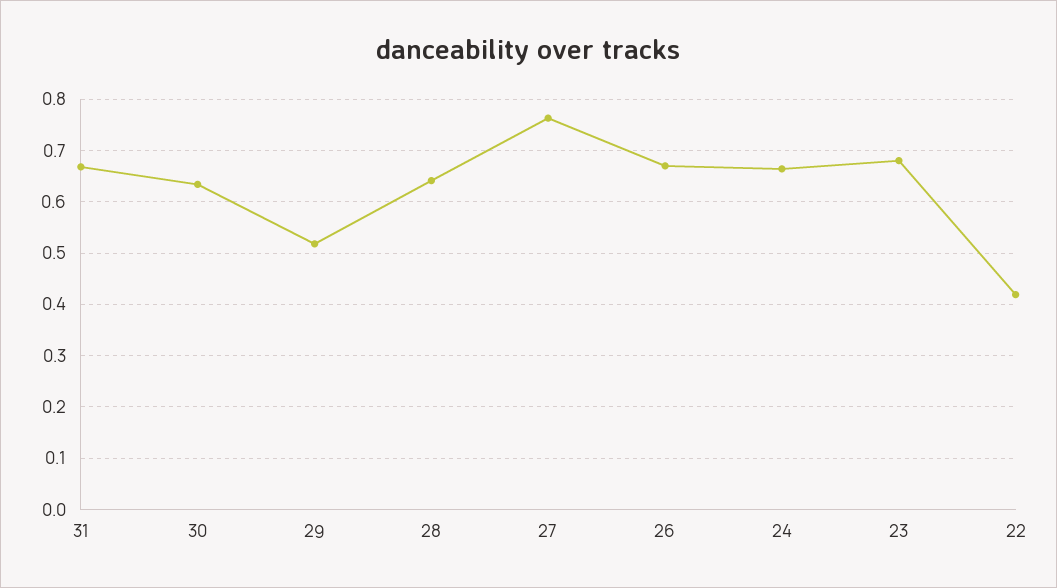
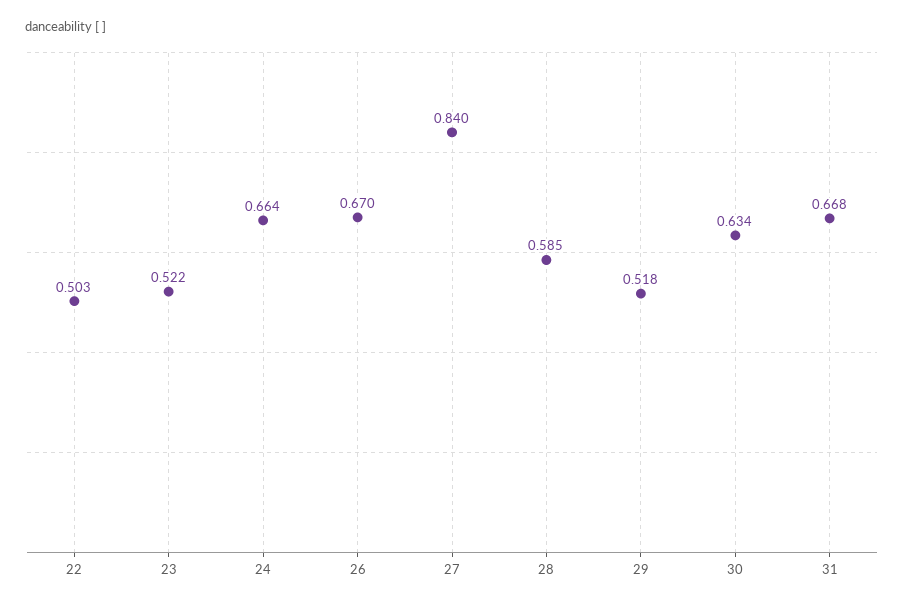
  {
    "31": 0.668,
    "30": 0.634,
    "29": 0.518,
-   "28": 0.64,
+   "28": 0.585,
-   "27": 0.76,
+   "27": 0.84,
    "26": 0.67,
    "24": 0.664,
-   "23": 0.68,
+   "23": 0.522,
-   "22": 0.42
+   "22": 0.503
  }

